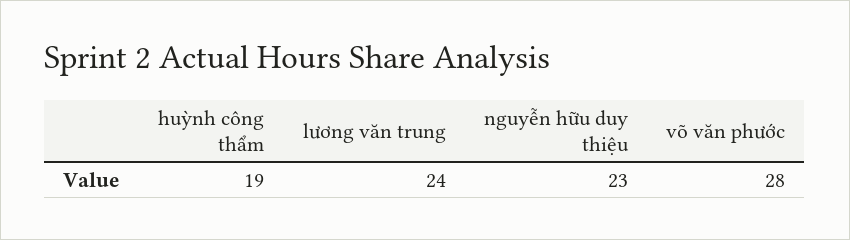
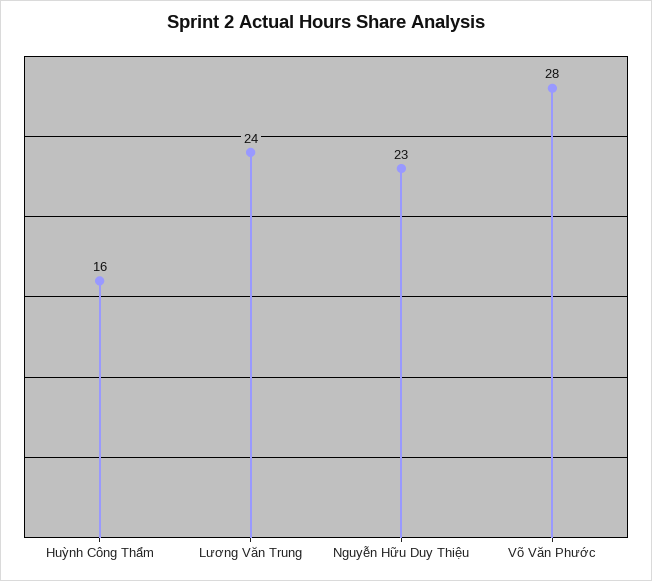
  {
-   "huỳnh công thẩm": 19,
+   "huỳnh công thẩm": 16,
    "lương văn trung": 24,
    "nguyễn hữu duy thiệu": 23,
    "võ văn phước": 28
  }

